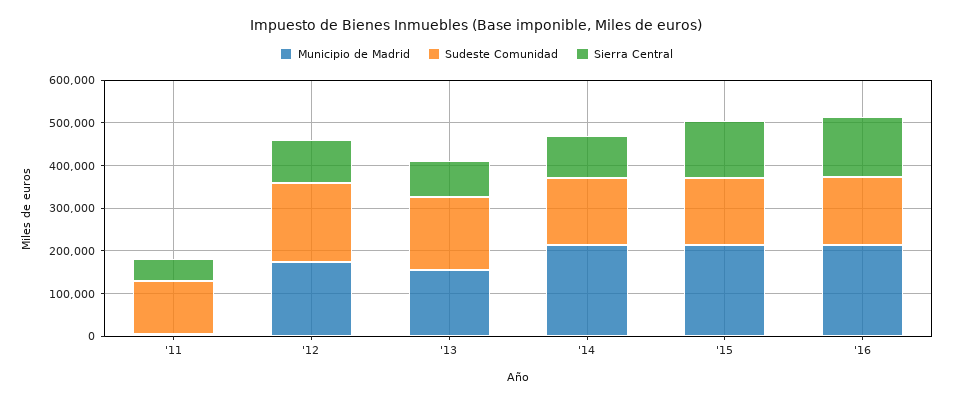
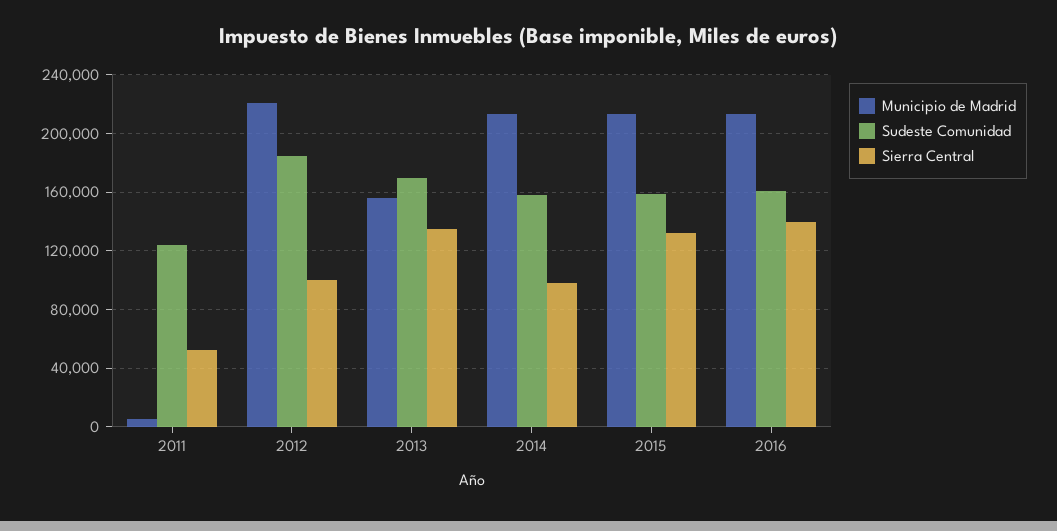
  {
    "Municipio de Madrid": {
      "'11": 5000,
-     "'12": 180000,
+     "'12": 220000,
      "'13": 155000,
      "'14": 215000,
      "'15": 215000,
      "'16": 215000
    },
    "Sudeste Comunidad": {
      "'11": 125000,
      "'12": 185000,
      "'13": 170000,
      "'14": 160000,
      "'15": 160000,
      "'16": 160000
    },
    "Sierra Central": {
      "'11": 50000,
      "'12": 100000,
-     "'13": 80000,
+     "'13": 135000,
      "'14": 100000,
      "'15": 130000,
      "'16": 140000
    }
  }

